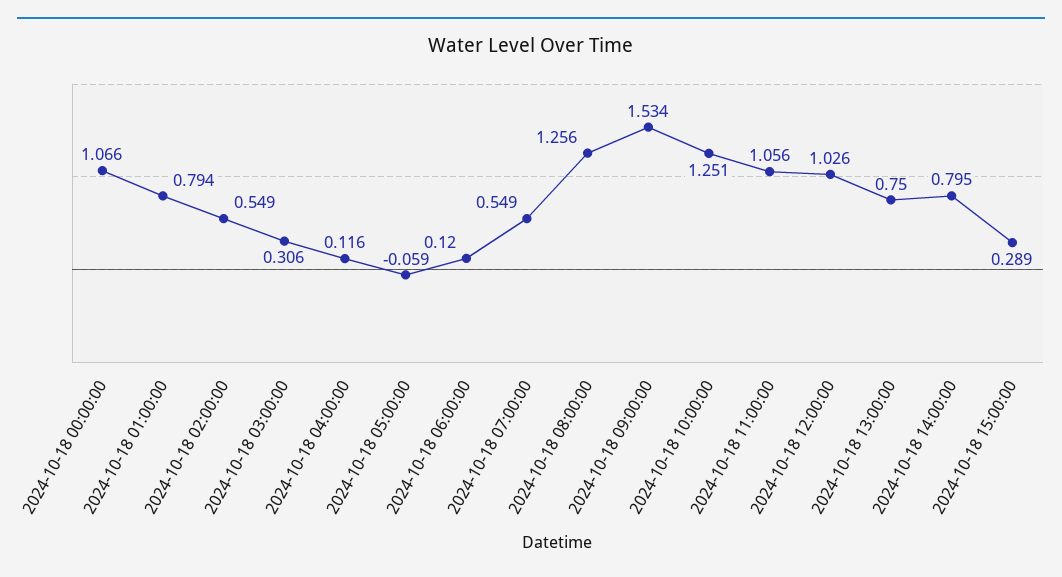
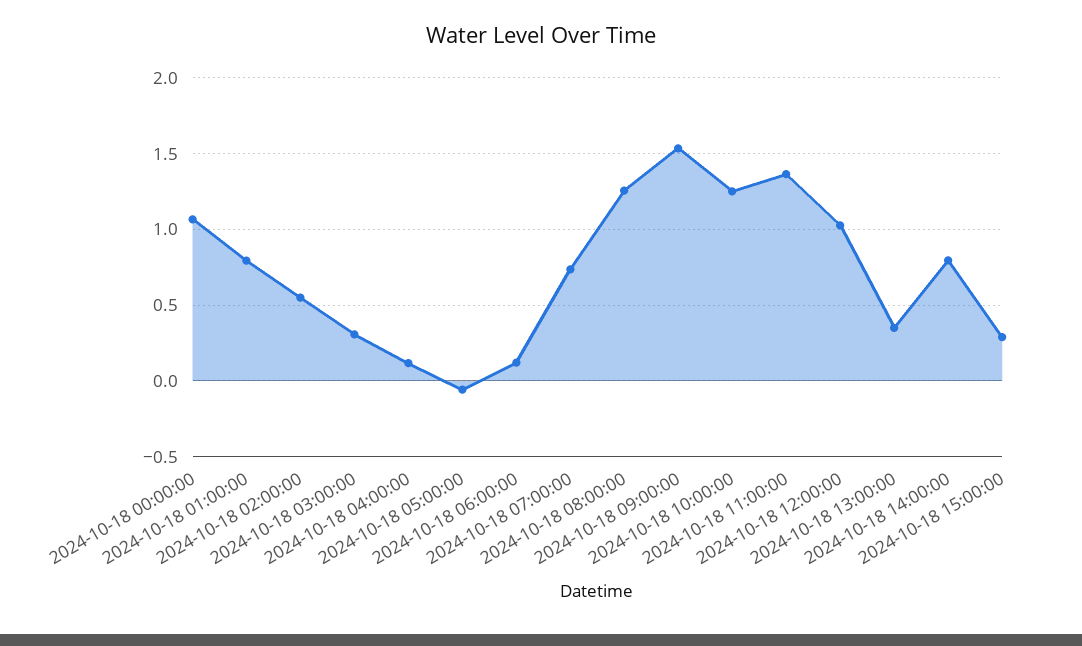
  {
    "2024-10-18 00:00:00": 1.066,
    "2024-10-18 01:00:00": 0.794,
    "2024-10-18 02:00:00": 0.549,
    "2024-10-18 03:00:00": 0.306,
    "2024-10-18 04:00:00": 0.116,
    "2024-10-18 05:00:00": -0.059,
    "2024-10-18 06:00:00": 0.12,
-   "2024-10-18 07:00:00": 0.549,
+   "2024-10-18 07:00:00": 0.75,
    "2024-10-18 08:00:00": 1.256,
    "2024-10-18 09:00:00": 1.534,
    "2024-10-18 10:00:00": 1.251,
-   "2024-10-18 11:00:00": 1.056,
+   "2024-10-18 11:00:00": 1.35,
    "2024-10-18 12:00:00": 1.026,
-   "2024-10-18 13:00:00": 0.75,
+   "2024-10-18 13:00:00": 0.35,
    "2024-10-18 14:00:00": 0.795,
    "2024-10-18 15:00:00": 0.289
  }

